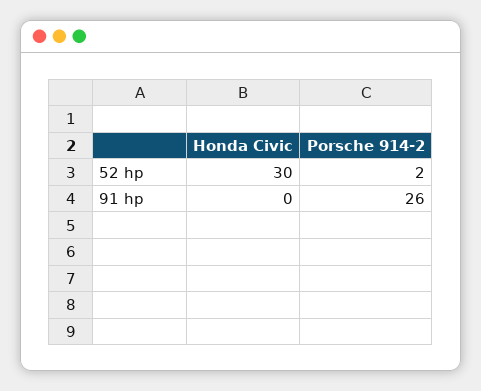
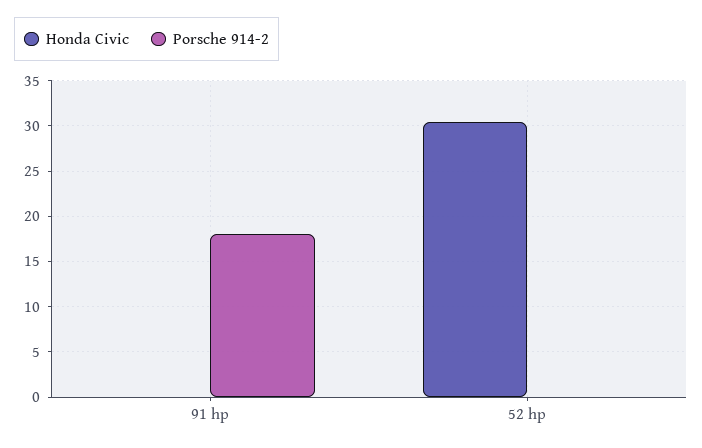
  {
    "Honda Civic": {
      "52 hp": 30,
      "91 hp": 0
    },
    "Porsche 914-2": {
-     "52 hp": 2,
+     "52 hp": 0,
-     "91 hp": 26
+     "91 hp": 18
    }
  }

